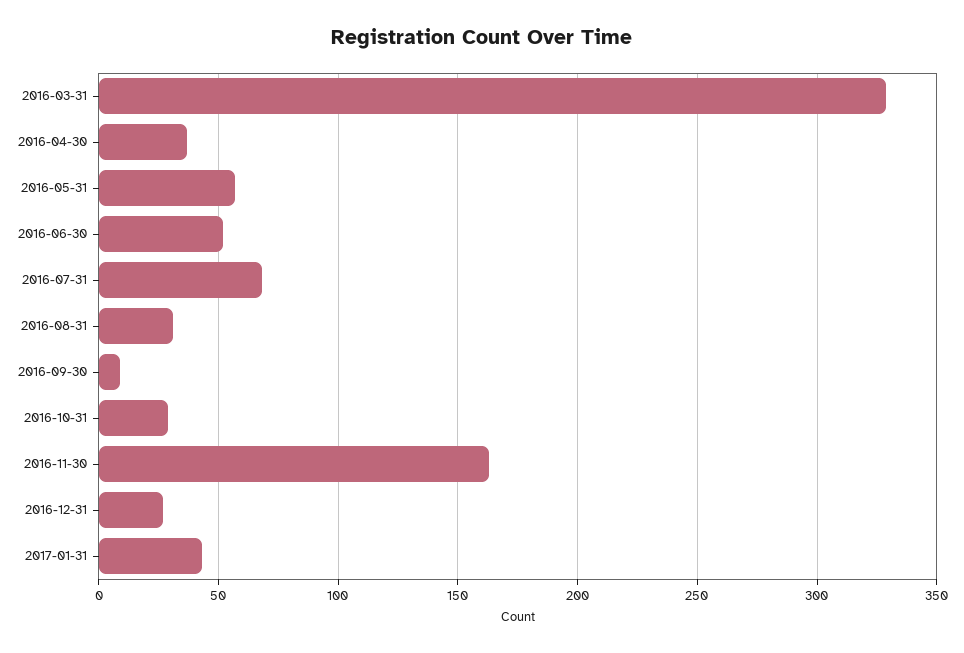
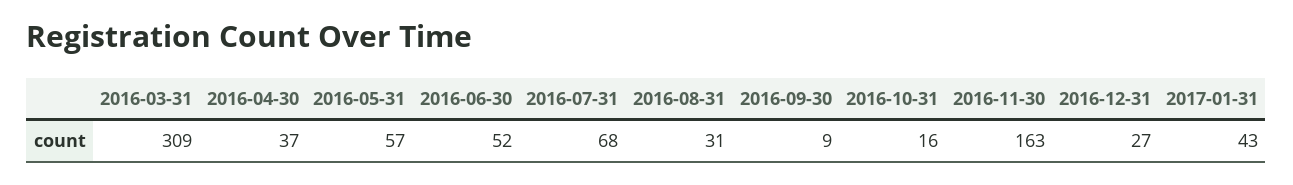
  {
-   "2016-03-31": 330,
+   "2016-03-31": 309,
    "2016-04-30": 37,
    "2016-05-31": 57,
    "2016-06-30": 52,
    "2016-07-31": 68,
    "2016-08-31": 31,
    "2016-09-30": 9,
-   "2016-10-31": 30,
+   "2016-10-31": 16,
    "2016-11-30": 163,
    "2016-12-31": 27,
    "2017-01-31": 43
  }

